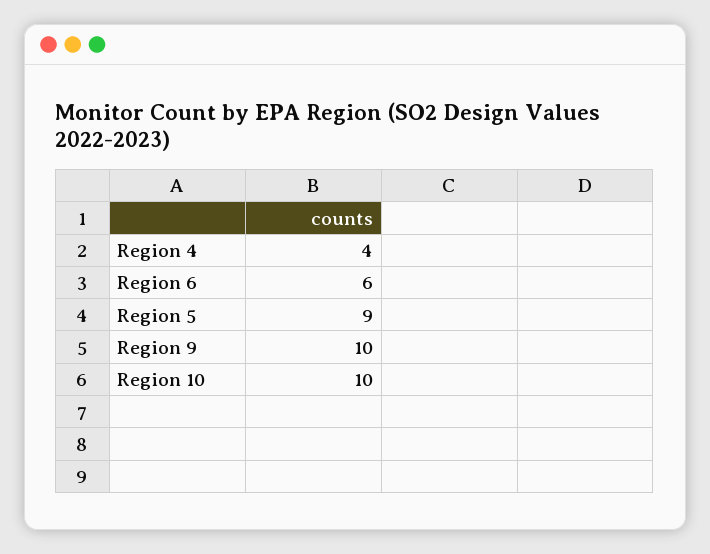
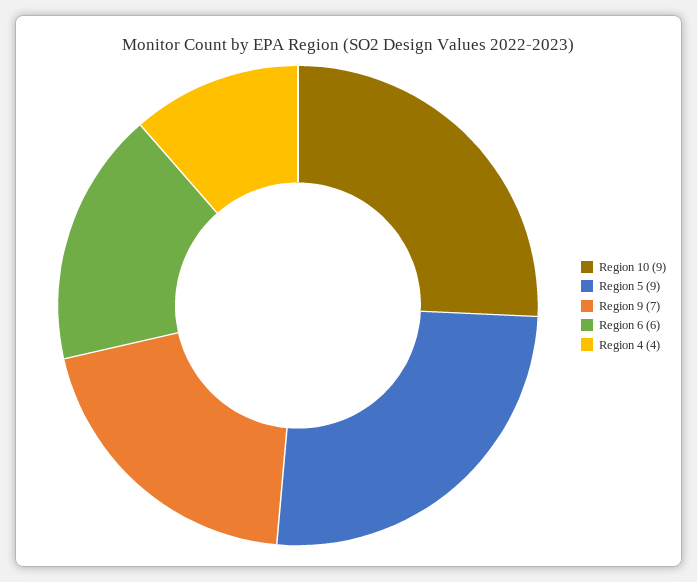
  {
    "Region 4": 4,
    "Region 6": 6,
    "Region 5": 9,
-   "Region 9": 10,
+   "Region 9": 7,
-   "Region 10": 10
+   "Region 10": 9
  }

